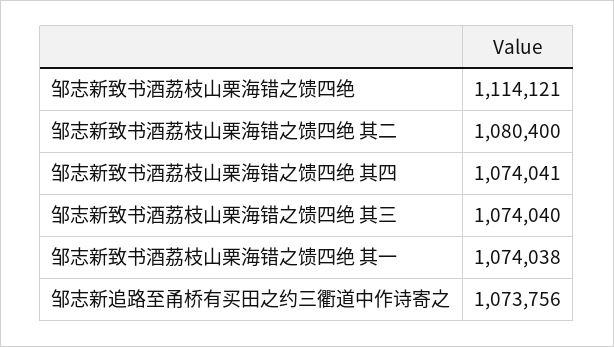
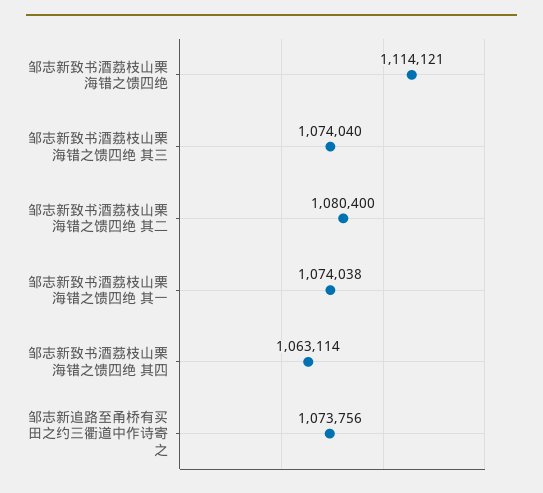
  {
    "邹志新致书酒荔枝山栗海错之馈四绝": 1114121,
    "邹志新致书酒荔枝山栗海错之馈四绝 其二": 1080400,
-   "邹志新致书酒荔枝山栗海错之馈四绝 其四": 1074041,
+   "邹志新致书酒荔枝山栗海错之馈四绝 其四": 1063114,
    "邹志新致书酒荔枝山栗海错之馈四绝 其三": 1074040,
    "邹志新致书酒荔枝山栗海错之馈四绝 其一": 1074038,
    "邹志新追路至甬桥有买田之约三衢道中作诗寄之": 1073756
  }

